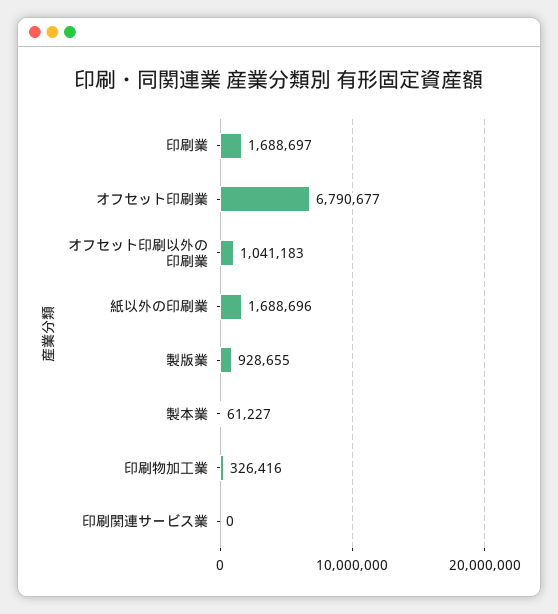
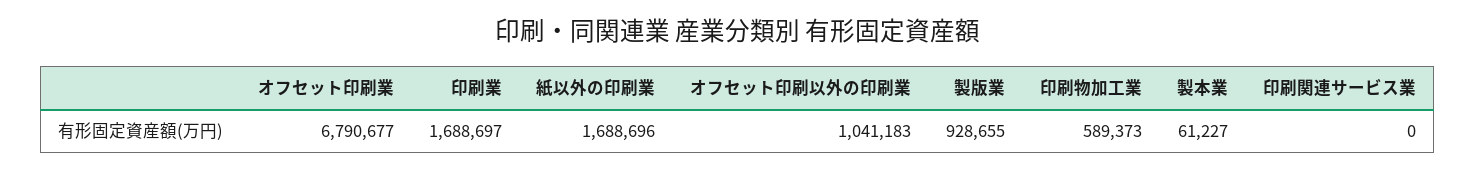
  {
    "印刷業": 1688697,
    "オフセット印刷業": 6790677,
    "オフセット印刷以外の印刷業": 1041183,
    "紙以外の印刷業": 1688696,
    "製版業": 928655,
    "製本業": 61227,
-   "印刷物加工業": 326416,
+   "印刷物加工業": 589373,
    "印刷関連サービス業": 0
  }

